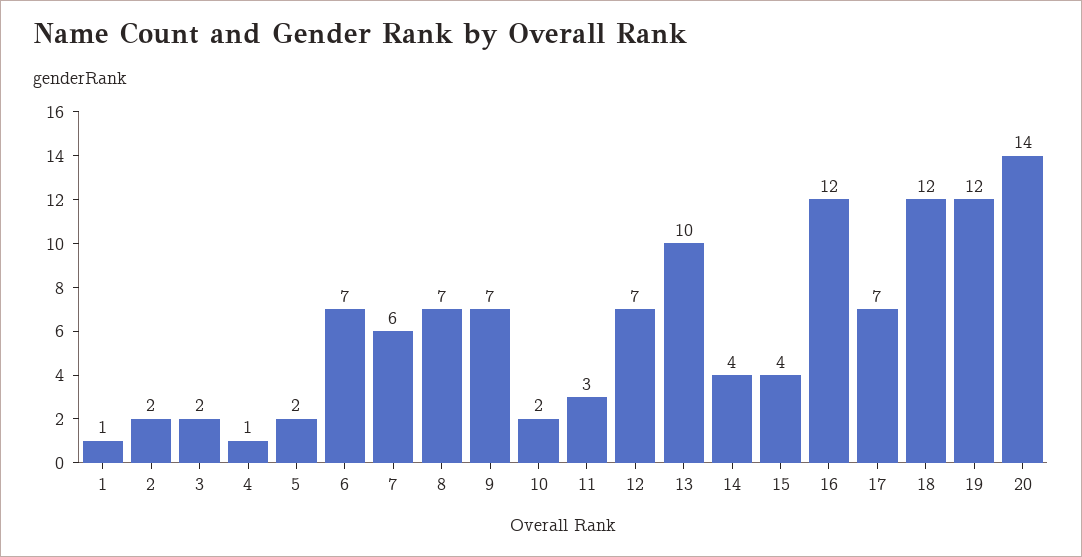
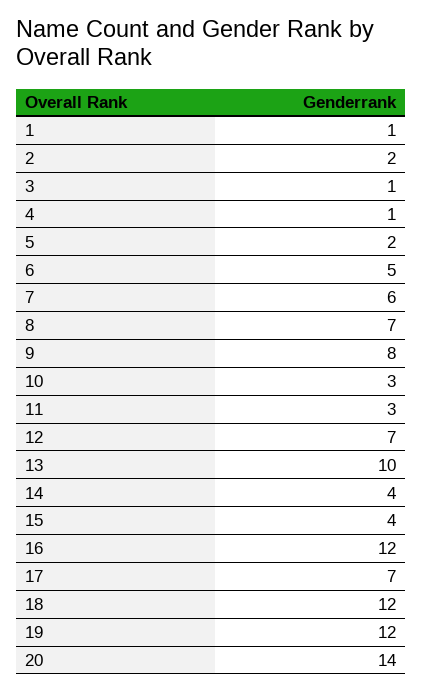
  {
    "1": 1,
    "2": 2,
-   "3": 2,
+   "3": 1,
    "4": 1,
    "5": 2,
-   "6": 7,
+   "6": 5,
    "7": 6,
    "8": 7,
-   "9": 7,
+   "9": 8,
-   "10": 2,
+   "10": 3,
    "11": 3,
    "12": 7,
    "13": 10,
    "14": 4,
    "15": 4,
    "16": 12,
    "17": 7,
    "18": 12,
    "19": 12,
    "20": 14
  }

